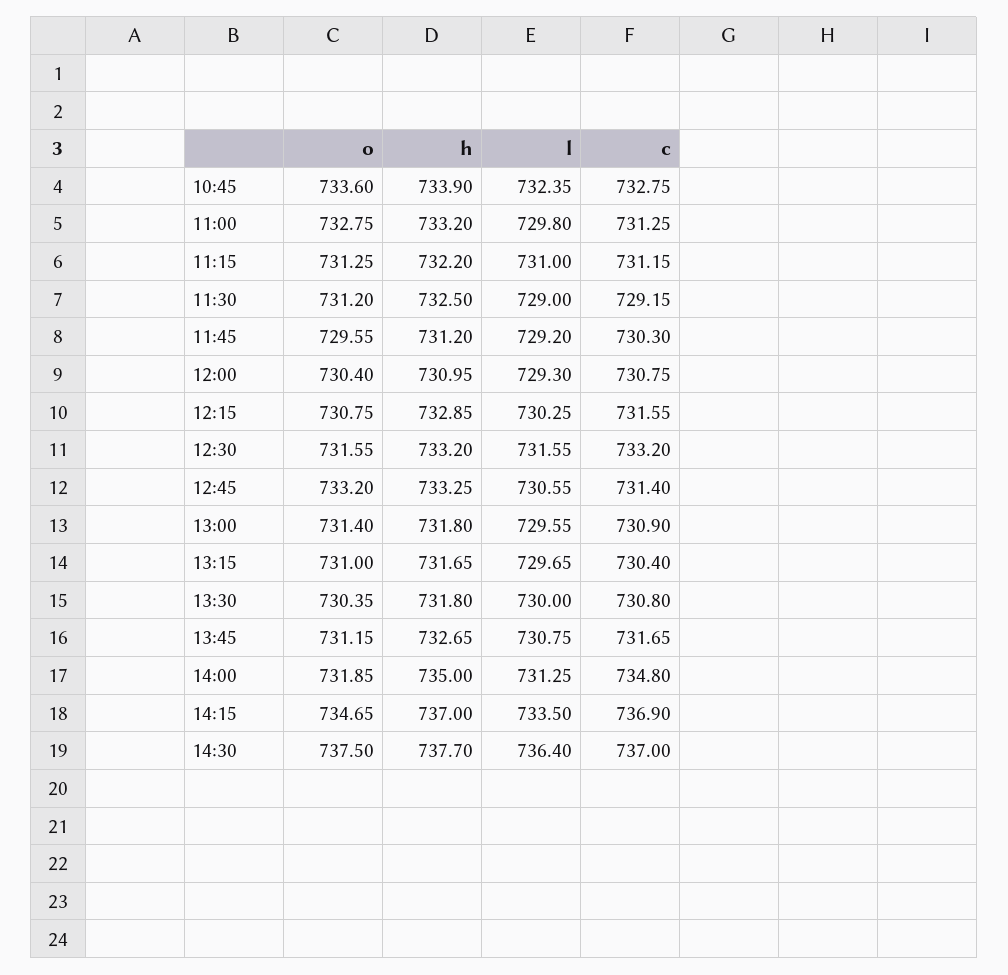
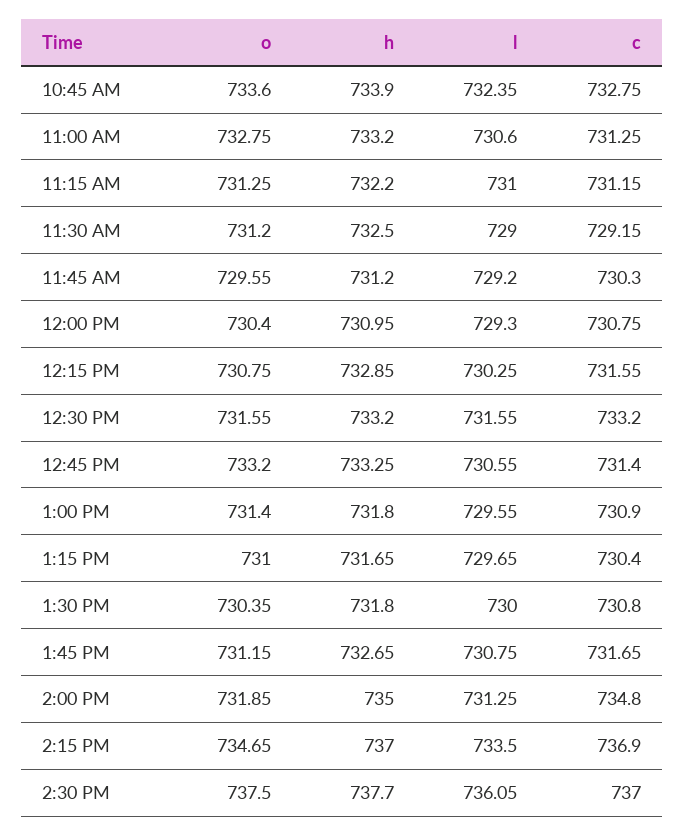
  {
    "o": {
      "10:45": 733.6,
      "11:00": 732.75,
      "11:15": 731.25,
      "11:30": 731.2,
      "11:45": 729.55,
      "12:00": 730.4,
      "12:15": 730.75,
      "12:30": 731.55,
      "12:45": 733.2,
      "13:00": 731.4,
      "13:15": 731,
      "13:30": 730.35,
      "13:45": 731.15,
      "14:00": 731.85,
      "14:15": 734.65,
      "14:30": 737.5
    },
    "h": {
      "10:45": 733.9,
      "11:00": 733.2,
      "11:15": 732.2,
      "11:30": 732.5,
      "11:45": 731.2,
      "12:00": 730.95,
      "12:15": 732.85,
      "12:30": 733.2,
      "12:45": 733.25,
      "13:00": 731.8,
      "13:15": 731.65,
      "13:30": 731.8,
      "13:45": 732.65,
      "14:00": 735,
      "14:15": 737,
      "14:30": 737.7
    },
    "l": {
      "10:45": 732.35,
-     "11:00": 729.8,
+     "11:00": 730.6,
      "11:15": 731,
      "11:30": 729,
      "11:45": 729.2,
      "12:00": 729.3,
      "12:15": 730.25,
      "12:30": 731.55,
      "12:45": 730.55,
      "13:00": 729.55,
      "13:15": 729.65,
      "13:30": 730,
      "13:45": 730.75,
      "14:00": 731.25,
      "14:15": 733.5,
-     "14:30": 736.4
+     "14:30": 736.05
    },
    "c": {
      "10:45": 732.75,
      "11:00": 731.25,
      "11:15": 731.15,
      "11:30": 729.15,
      "11:45": 730.3,
      "12:00": 730.75,
      "12:15": 731.55,
      "12:30": 733.2,
      "12:45": 731.4,
      "13:00": 730.9,
      "13:15": 730.4,
      "13:30": 730.8,
      "13:45": 731.65,
      "14:00": 734.8,
      "14:15": 736.9,
      "14:30": 737
    }
  }

